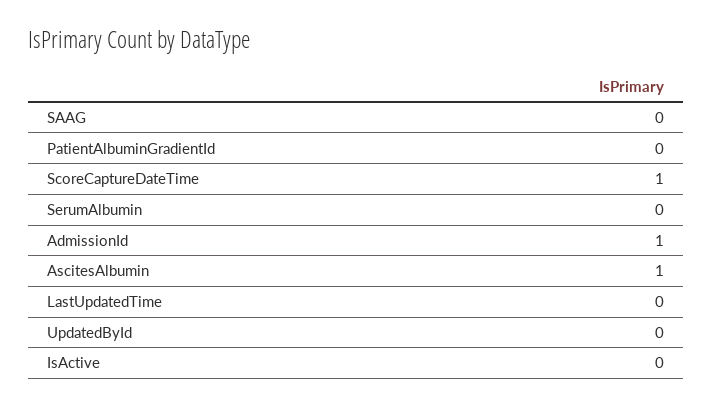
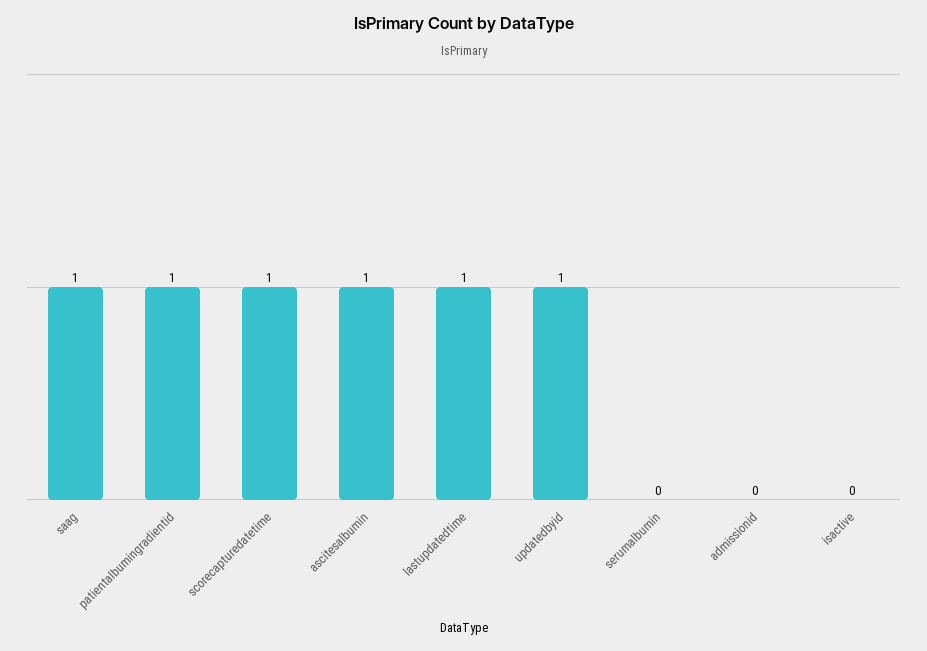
  {
-   "SAAG": 0,
+   "SAAG": 1,
-   "PatientAlbuminGradientId": 0,
+   "PatientAlbuminGradientId": 1,
    "ScoreCaptureDateTime": 1,
    "SerumAlbumin": 0,
-   "AdmissionId": 1,
+   "AdmissionId": 0,
    "AscitesAlbumin": 1,
-   "LastUpdatedTime": 0,
+   "LastUpdatedTime": 1,
-   "UpdatedById": 0,
+   "UpdatedById": 1,
    "IsActive": 0
  }

